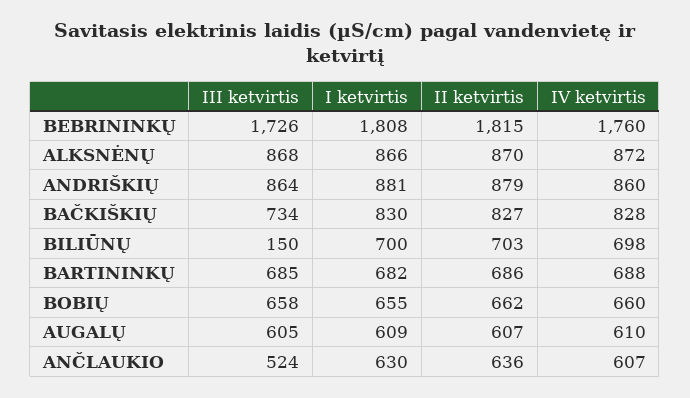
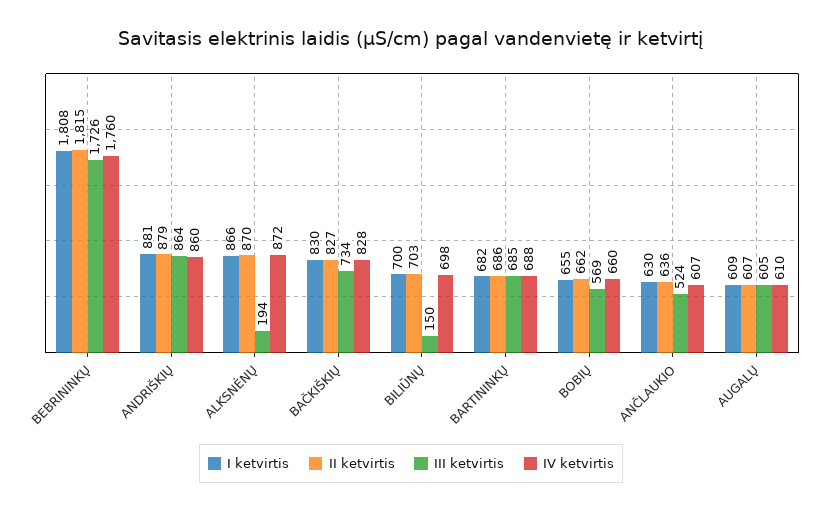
  {
    "III ketvirtis": {
      "BEBRININKŲ": 1726,
-     "ALKSNĖNŲ": 868,
+     "ALKSNĖNŲ": 194,
      "ANDRIŠKIŲ": 864,
      "BAČKIŠKIŲ": 734,
      "BILIŪNŲ": 150,
      "BARTININKŲ": 685,
-     "BOBIŲ": 658,
+     "BOBIŲ": 569,
      "AUGALŲ": 605,
      "ANČLAUKIO": 524
    },
    "I ketvirtis": {
      "BEBRININKŲ": 1808,
      "ALKSNĖNŲ": 866,
      "ANDRIŠKIŲ": 881,
      "BAČKIŠKIŲ": 830,
      "BILIŪNŲ": 700,
      "BARTININKŲ": 682,
      "BOBIŲ": 655,
      "AUGALŲ": 609,
      "ANČLAUKIO": 630
    },
    "II ketvirtis": {
      "BEBRININKŲ": 1815,
      "ALKSNĖNŲ": 870,
      "ANDRIŠKIŲ": 879,
      "BAČKIŠKIŲ": 827,
      "BILIŪNŲ": 703,
      "BARTININKŲ": 686,
      "BOBIŲ": 662,
      "AUGALŲ": 607,
      "ANČLAUKIO": 636
    },
    "IV ketvirtis": {
      "BEBRININKŲ": 1760,
      "ALKSNĖNŲ": 872,
      "ANDRIŠKIŲ": 860,
      "BAČKIŠKIŲ": 828,
      "BILIŪNŲ": 698,
      "BARTININKŲ": 688,
      "BOBIŲ": 660,
      "AUGALŲ": 610,
      "ANČLAUKIO": 607
    }
  }

